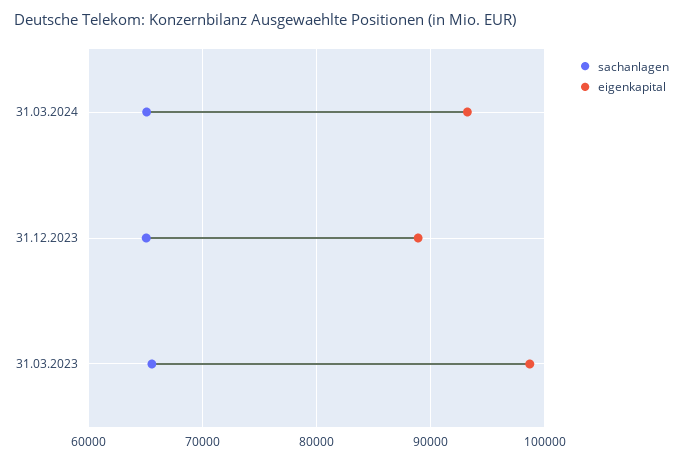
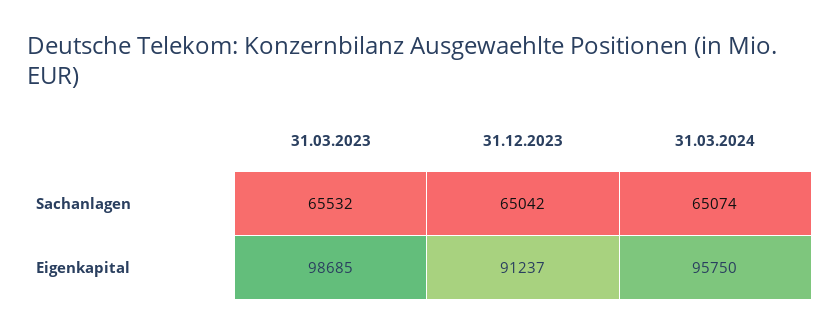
  {
    "sachanlagen": {
      "31.03.2024": 65074,
      "31.12.2023": 65042,
      "31.03.2023": 65532
    },
    "eigenkapital": {
-     "31.03.2024": 93000,
+     "31.03.2024": 95750,
-     "31.12.2023": 89000,
+     "31.12.2023": 91237,
      "31.03.2023": 98685
    }
  }

